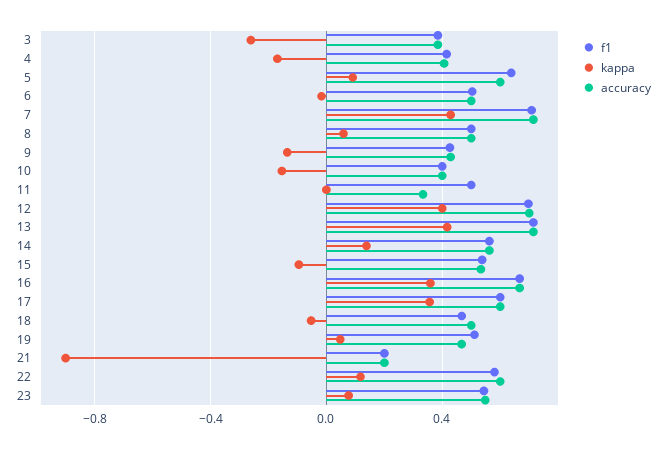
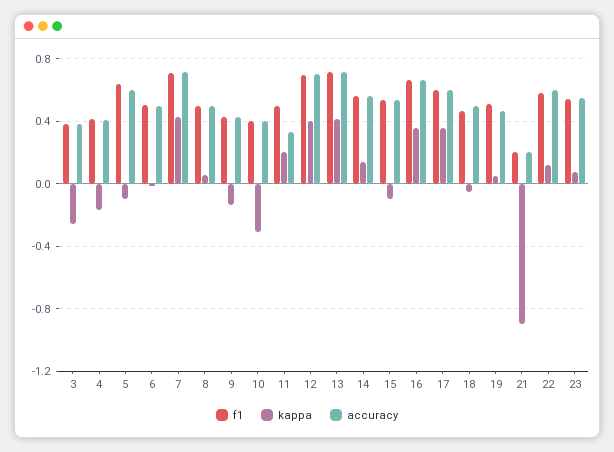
  {
    "f1": {
      "3": 0.4,
      "4": 0.4,
      "5": 0.65,
      "6": 0.5,
      "7": 0.7,
      "8": 0.5,
      "9": 0.45,
      "10": 0.4,
      "11": 0.5,
      "12": 0.7,
      "13": 0.7,
      "14": 0.55,
      "15": 0.55,
      "16": 0.65,
      "17": 0.6,
      "18": 0.45,
      "19": 0.5,
      "21": 0.2,
      "22": 0.6,
      "23": 0.55
    },
    "kappa": {
      "3": -0.25,
      "4": -0.15,
-     "5": 0.1,
+     "5": -0.1,
      "6": 0,
      "7": 0.45,
      "8": 0.05,
      "9": -0.15,
-     "10": -0.15,
+     "10": -0.3,
-     "11": 0,
+     "11": 0.2,
      "12": 0.4,
      "13": 0.4,
      "14": 0.15,
      "15": -0.1,
      "16": 0.35,
      "17": 0.35,
      "18": -0.05,
      "19": 0.05,
      "21": -0.9,
      "22": 0.1,
      "23": 0.1
    },
    "accuracy": {
      "3": 0.4,
      "4": 0.4,
      "5": 0.6,
      "6": 0.5,
      "7": 0.7,
      "8": 0.5,
      "9": 0.45,
      "10": 0.4,
      "11": 0.35,
      "12": 0.7,
      "13": 0.7,
      "14": 0.55,
      "15": 0.55,
      "16": 0.65,
      "17": 0.6,
      "18": 0.5,
      "19": 0.45,
      "21": 0.2,
      "22": 0.6,
      "23": 0.55
    }
  }

